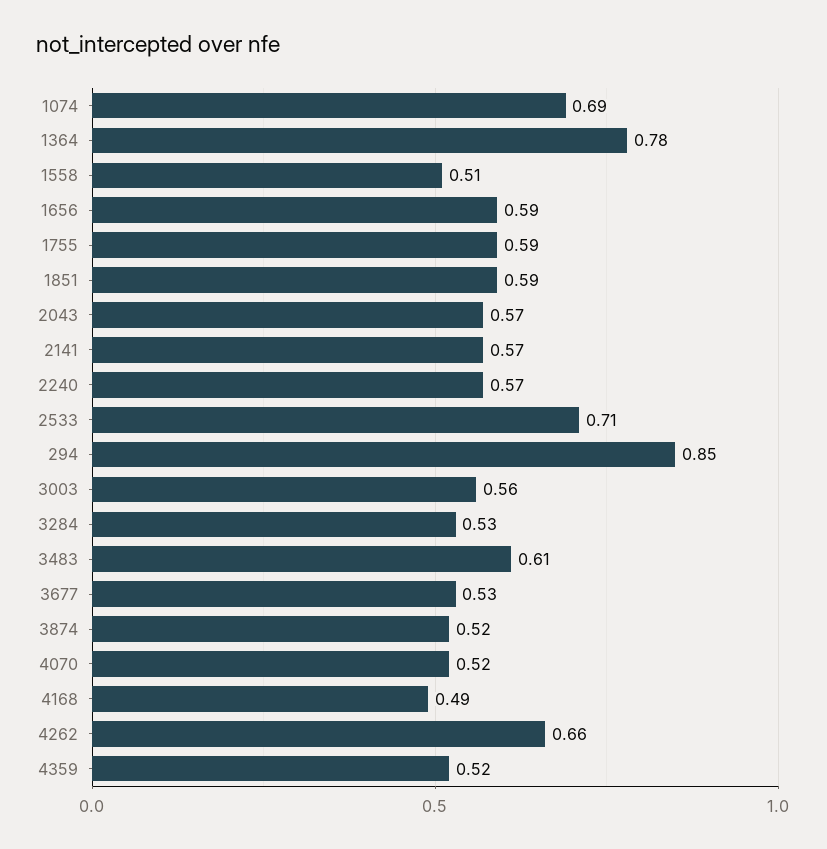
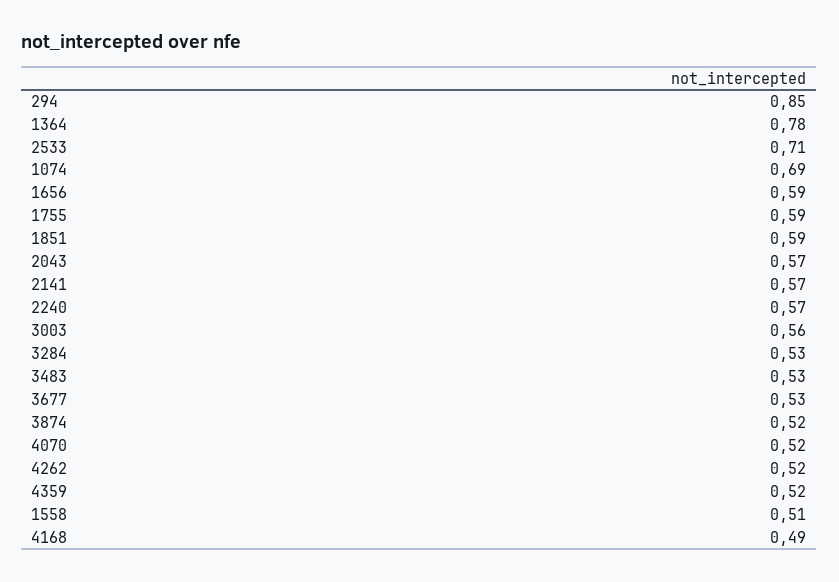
  {
    "1074": 0.69,
    "1364": 0.78,
    "1558": 0.51,
    "1656": 0.59,
    "1755": 0.59,
    "1851": 0.59,
    "2043": 0.57,
    "2141": 0.57,
    "2240": 0.57,
    "2533": 0.71,
    "294": 0.85,
    "3003": 0.56,
    "3284": 0.53,
-   "3483": 0.61,
+   "3483": 0.53,
    "3677": 0.53,
    "3874": 0.52,
    "4070": 0.52,
    "4168": 0.49,
-   "4262": 0.66,
+   "4262": 0.52,
    "4359": 0.52
  }

